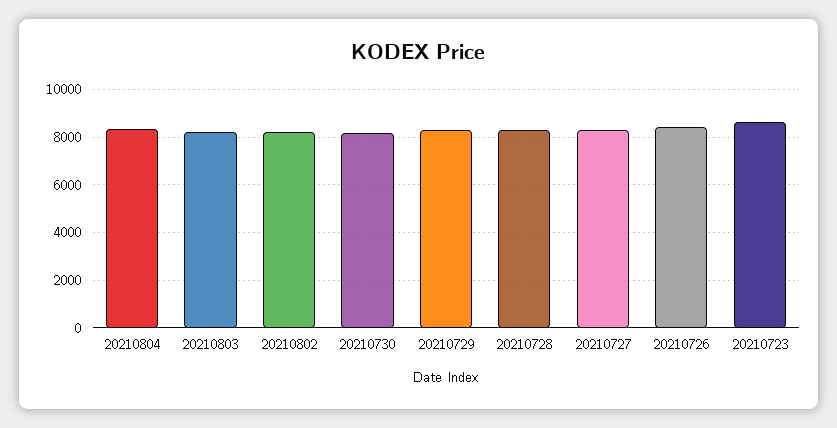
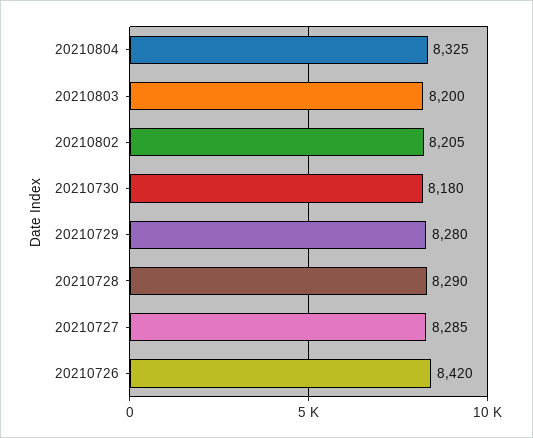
  {
    "20210804": 8325,
    "20210803": 8200,
    "20210802": 8205,
    "20210730": 8180,
    "20210729": 8280,
    "20210728": 8290,
    "20210727": 8285,
-   "20210726": 8420,
+   "20210726": 8420
-   "20210723": 8500
  }

